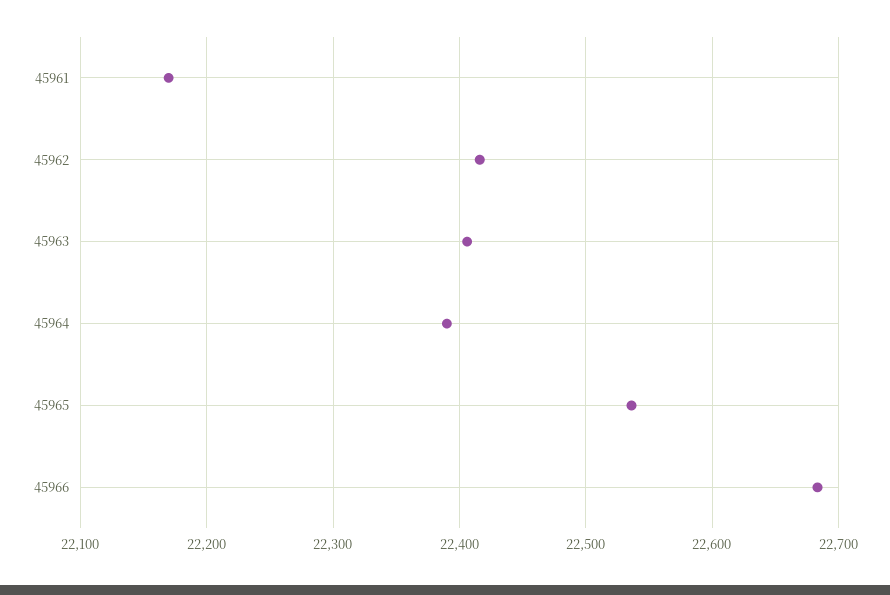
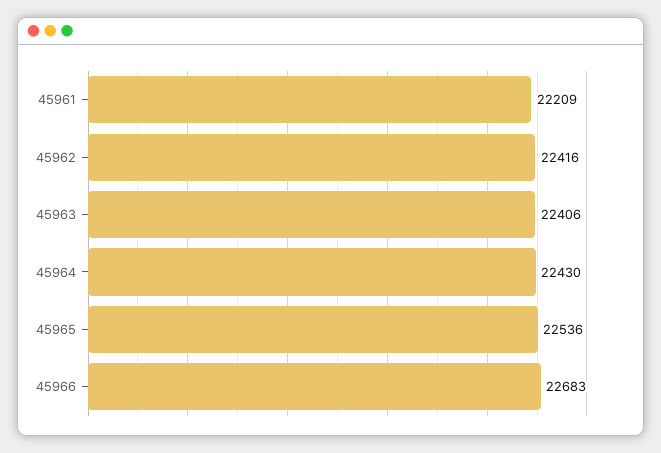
  {
-   "45961": 22170,
+   "45961": 22209,
    "45962": 22416,
    "45963": 22406,
-   "45964": 22390,
+   "45964": 22430,
    "45965": 22536,
    "45966": 22683
  }

